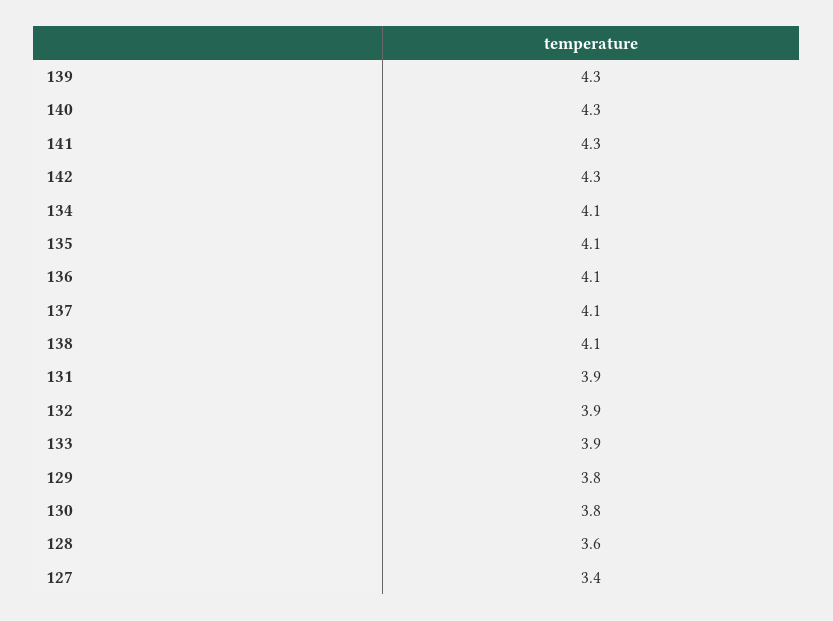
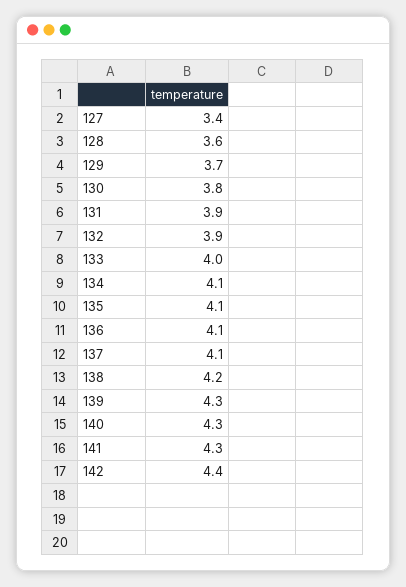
  {
    "139": 4.3,
    "140": 4.3,
    "141": 4.3,
-   "142": 4.3,
+   "142": 4.4,
    "134": 4.1,
    "135": 4.1,
    "136": 4.1,
    "137": 4.1,
-   "138": 4.1,
+   "138": 4.2,
    "131": 3.9,
    "132": 3.9,
-   "133": 3.9,
+   "133": 4,
-   "129": 3.8,
+   "129": 3.7,
    "130": 3.8,
    "128": 3.6,
    "127": 3.4
  }

